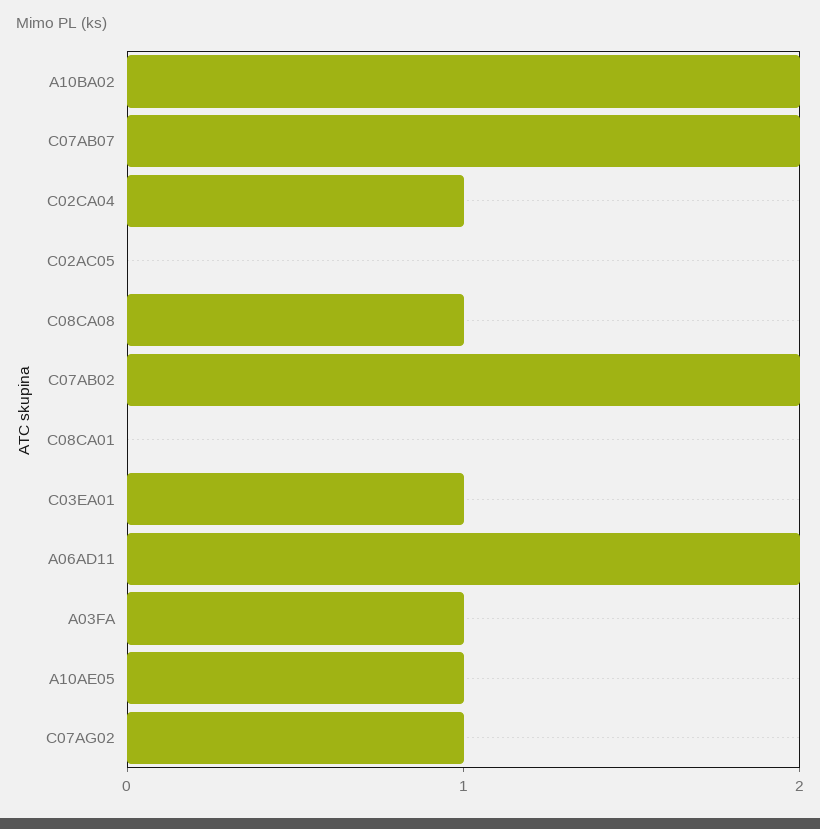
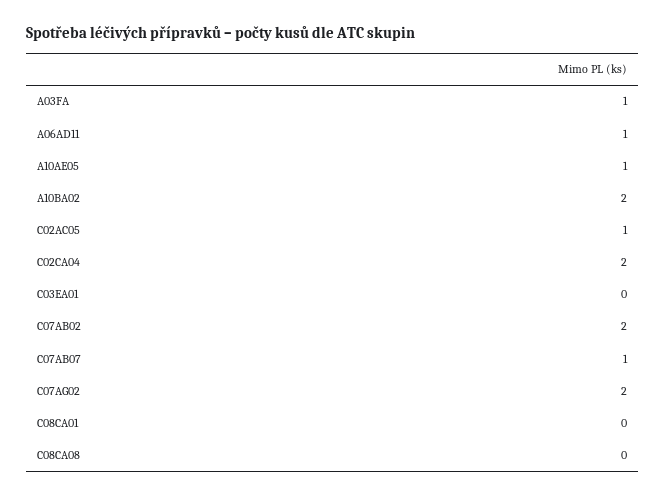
  {
    "A10BA02": 2,
-   "C07AB07": 2,
+   "C07AB07": 1,
-   "C02CA04": 1,
+   "C02CA04": 2,
-   "C02AC05": 0,
+   "C02AC05": 1,
-   "C08CA08": 1,
+   "C08CA08": 0,
    "C07AB02": 2,
    "C08CA01": 0,
-   "C03EA01": 1,
+   "C03EA01": 0,
-   "A06AD11": 2,
+   "A06AD11": 1,
    "A03FA": 1,
    "A10AE05": 1,
-   "C07AG02": 1
+   "C07AG02": 2
  }

